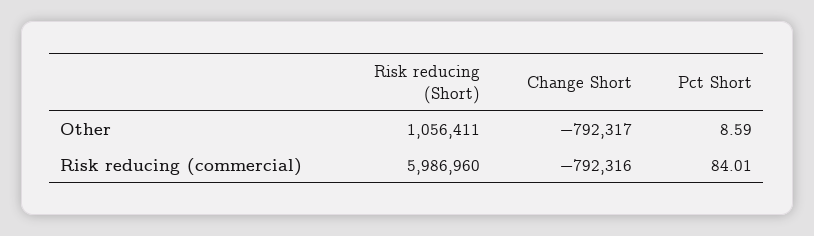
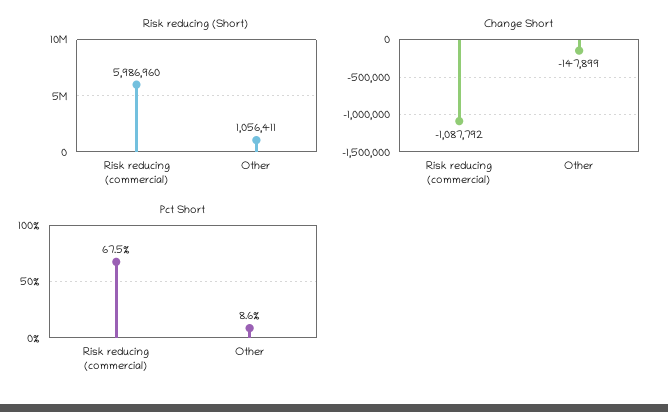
  {
    "Risk reducing (Short)": {
      "Other": 1056411,
      "Risk reducing (commercial)": 5986960
    },
    "Change Short": {
-     "Other": -792317,
+     "Other": -147899,
-     "Risk reducing (commercial)": -792316
+     "Risk reducing (commercial)": -1087792
    },
    "Pct Short": {
      "Other": 8.59,
-     "Risk reducing (commercial)": 84.01
+     "Risk reducing (commercial)": 67.5
    }
  }

